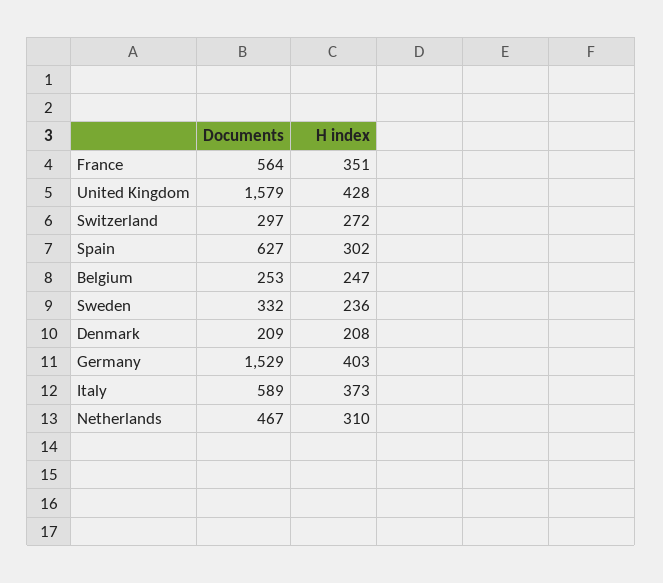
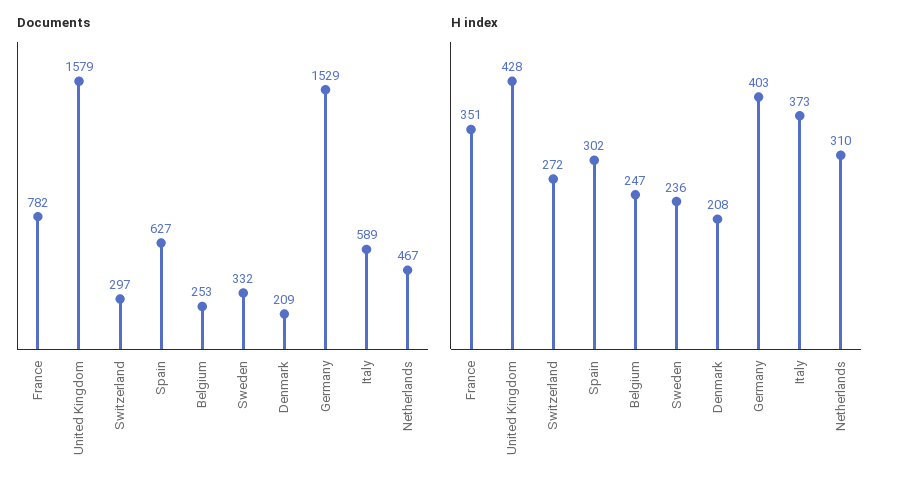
  {
    "Documents": {
-     "France": 564,
+     "France": 782,
      "United Kingdom": 1579,
      "Switzerland": 297,
      "Spain": 627,
      "Belgium": 253,
      "Sweden": 332,
      "Denmark": 209,
      "Germany": 1529,
      "Italy": 589,
      "Netherlands": 467
    },
    "H index": {
      "France": 351,
      "United Kingdom": 428,
      "Switzerland": 272,
      "Spain": 302,
      "Belgium": 247,
      "Sweden": 236,
      "Denmark": 208,
      "Germany": 403,
      "Italy": 373,
      "Netherlands": 310
    }
  }

